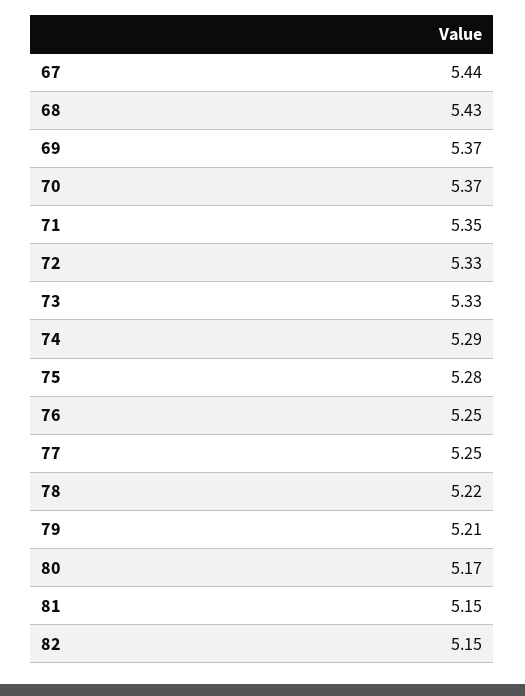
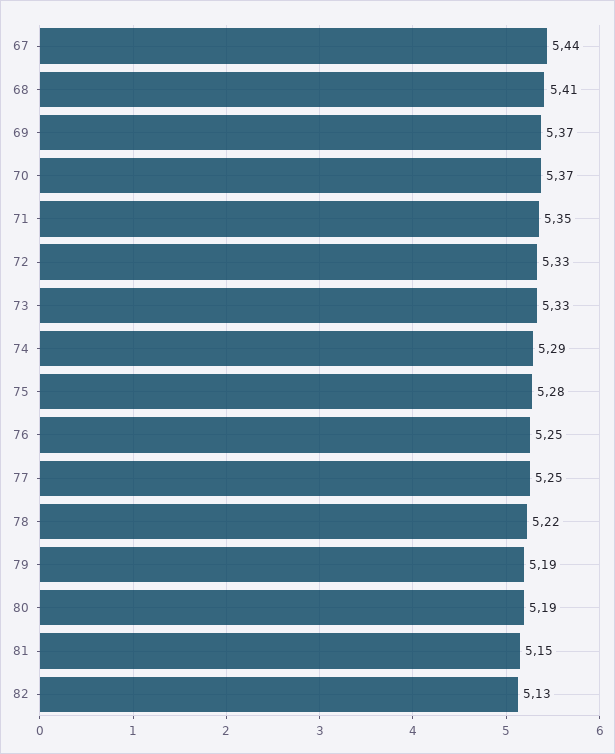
  {
    "67": 5.44,
-   "68": 5.43,
+   "68": 5.41,
    "69": 5.37,
    "70": 5.37,
    "71": 5.35,
    "72": 5.33,
    "73": 5.33,
    "74": 5.29,
    "75": 5.28,
    "76": 5.25,
    "77": 5.25,
    "78": 5.22,
-   "79": 5.21,
+   "79": 5.19,
-   "80": 5.17,
+   "80": 5.19,
    "81": 5.15,
-   "82": 5.15
+   "82": 5.13
  }

